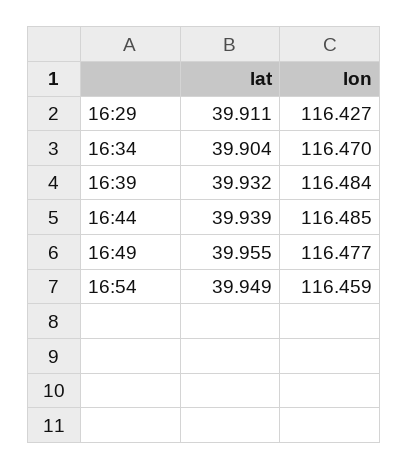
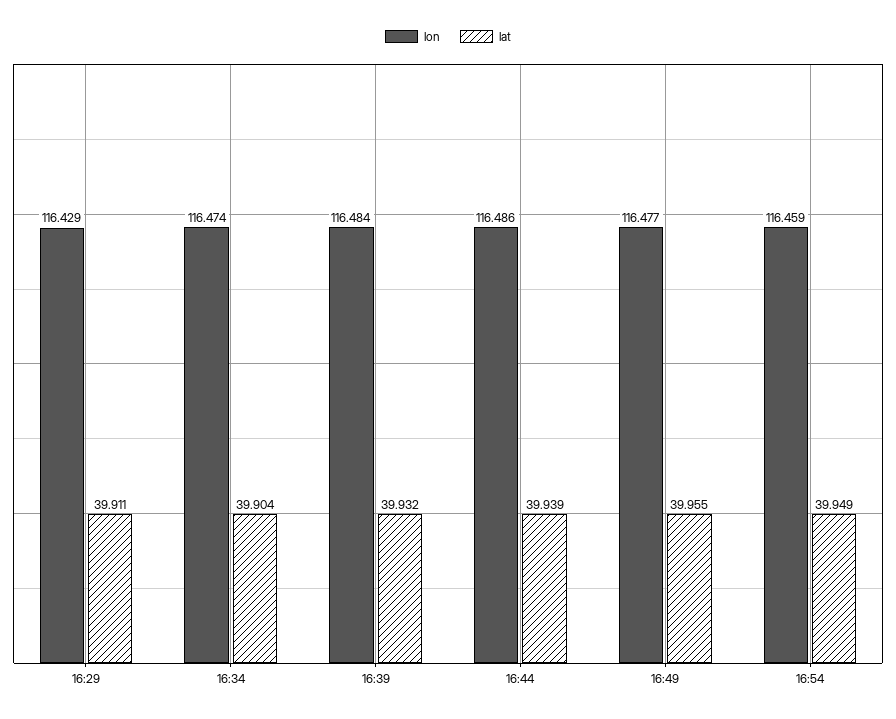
  {
    "lat": {
      "16:29": 39.911,
      "16:34": 39.904,
      "16:39": 39.932,
      "16:44": 39.939,
      "16:49": 39.955,
      "16:54": 39.949
    },
    "lon": {
-     "16:29": 116.427,
+     "16:29": 116.429,
-     "16:34": 116.47,
+     "16:34": 116.474,
      "16:39": 116.484,
-     "16:44": 116.485,
+     "16:44": 116.486,
      "16:49": 116.477,
      "16:54": 116.459
    }
  }

